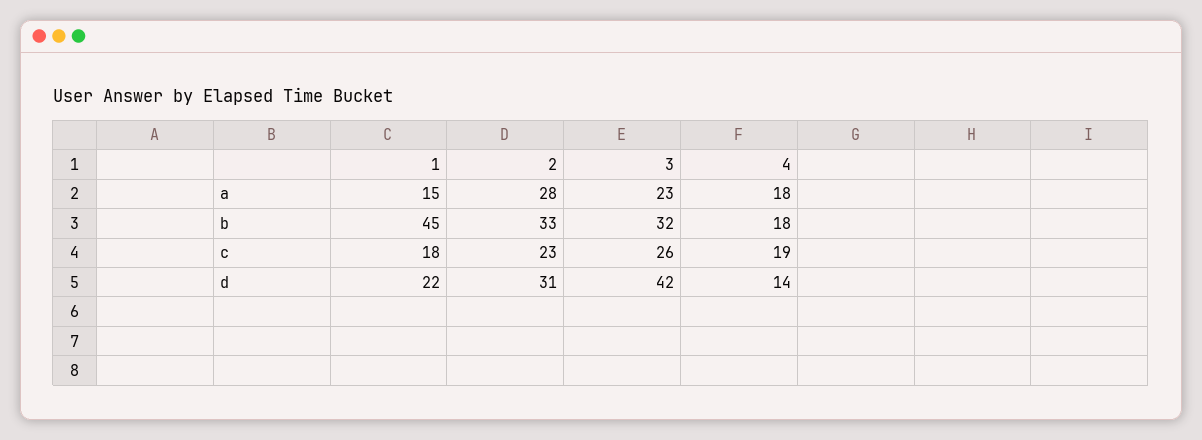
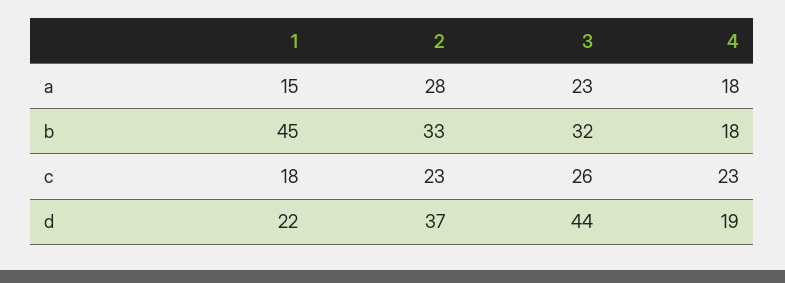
  {
    "1": {
      "a": 15,
      "b": 45,
      "c": 18,
      "d": 22
    },
    "2": {
      "a": 28,
      "b": 33,
      "c": 23,
-     "d": 31
+     "d": 37
    },
    "3": {
      "a": 23,
      "b": 32,
      "c": 26,
-     "d": 42
+     "d": 44
    },
    "4": {
      "a": 18,
      "b": 18,
-     "c": 19,
+     "c": 23,
-     "d": 14
+     "d": 19
    }
  }

